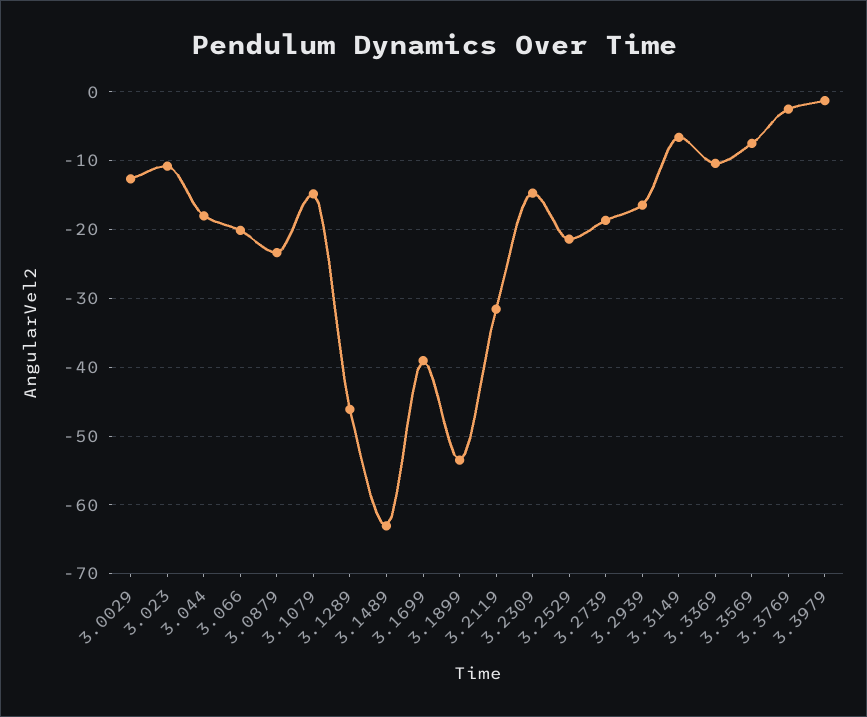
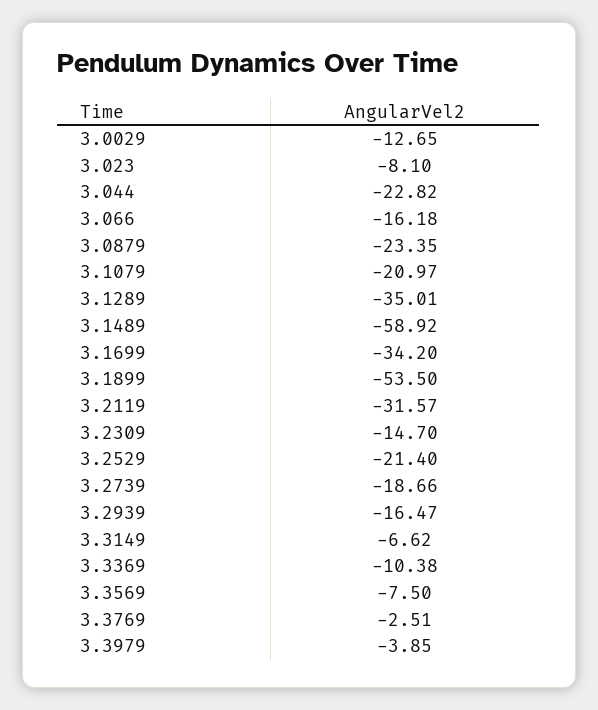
  {
    "3.0029": -12.65,
-   "3.023": -11,
+   "3.023": -8.1,
-   "3.044": -18,
+   "3.044": -22.82,
-   "3.066": -20,
+   "3.066": -16.18,
    "3.0879": -23.35,
-   "3.1079": -15,
+   "3.1079": -20.97,
-   "3.1289": -46,
+   "3.1289": -35.01,
-   "3.1489": -63,
+   "3.1489": -58.92,
-   "3.1699": -39,
+   "3.1699": -34.2,
    "3.1899": -53.5,
    "3.2119": -31.57,
    "3.2309": -14.7,
    "3.2529": -21.4,
    "3.2739": -18.66,
    "3.2939": -16.47,
    "3.3149": -6.62,
    "3.3369": -10.38,
    "3.3569": -7.5,
    "3.3769": -2.51,
-   "3.3979": -1
+   "3.3979": -3.85
  }

